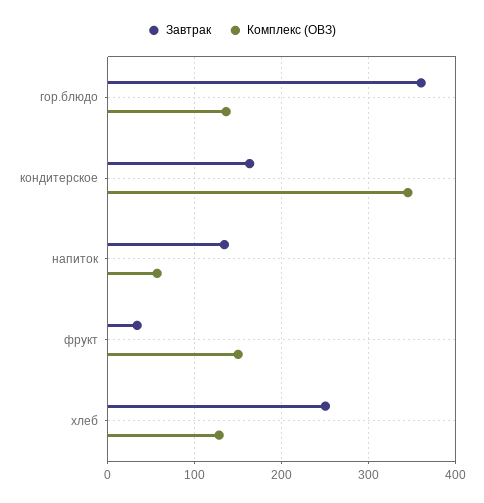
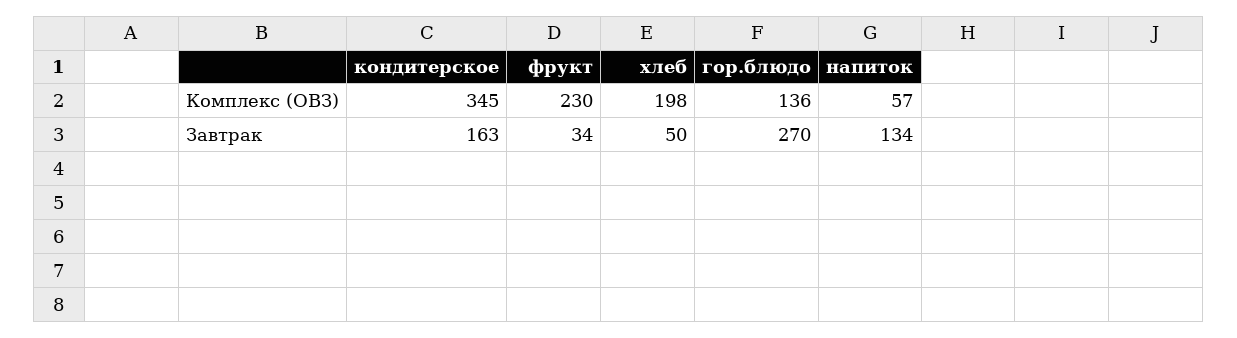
  {
    "Завтрак": {
-     "гор.блюдо": 360,
+     "гор.блюдо": 270,
      "кондитерское": 163,
      "напиток": 134,
      "фрукт": 34,
-     "хлеб": 250
+     "хлеб": 50
    },
    "Комплекс (ОВЗ)": {
      "гор.блюдо": 136,
      "кондитерское": 345,
      "напиток": 57,
-     "фрукт": 150,
+     "фрукт": 230,
-     "хлеб": 130
+     "хлеб": 198
    }
  }

